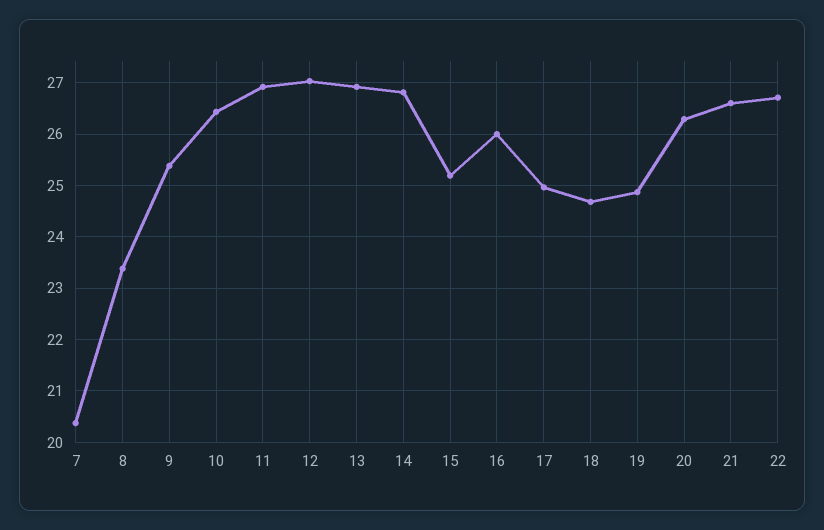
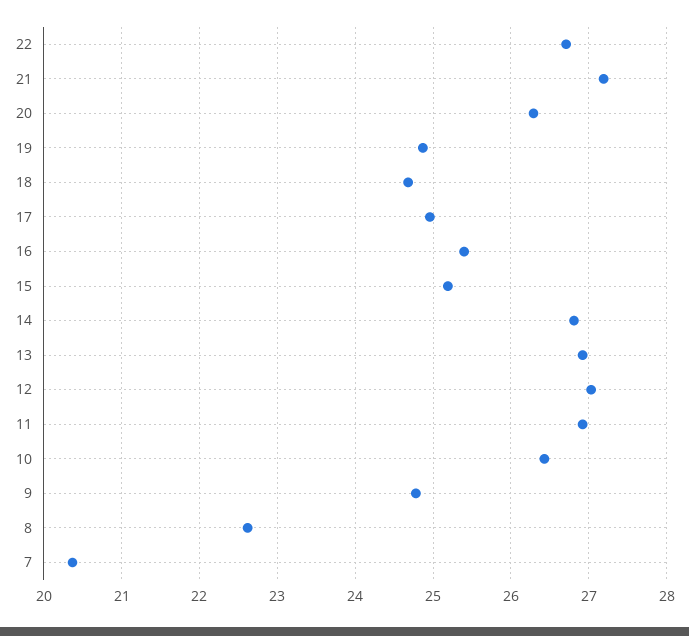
  {
    "7": 20.4,
-   "8": 23.4,
+   "8": 22.6,
-   "9": 25.4,
+   "9": 24.8,
    "10": 26.4,
    "11": 26.9,
    "12": 27,
    "13": 26.9,
    "14": 26.8,
    "15": 25.2,
-   "16": 26,
+   "16": 25.4,
    "17": 25,
    "18": 24.7,
    "19": 24.9,
    "20": 26.3,
-   "21": 26.6,
+   "21": 27.2,
    "22": 26.7
  }

